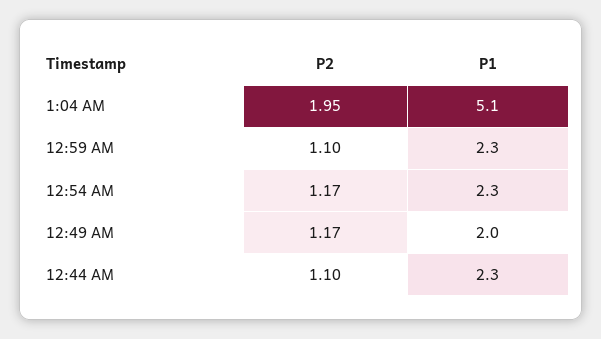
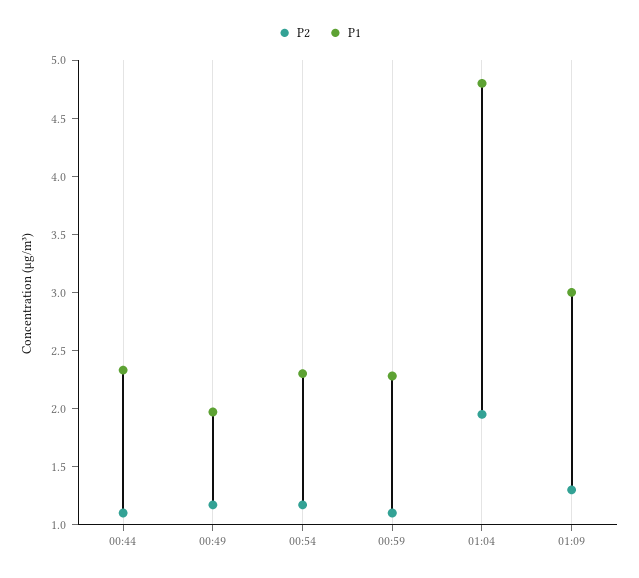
  {
    "P2": {
      "1:04 AM": 1.95,
      "12:59 AM": 1.1,
      "12:54 AM": 1.17,
      "12:49 AM": 1.17,
-     "12:44 AM": 1.1
+     "12:44 AM": 1.1,
+     "01:09": 1.3
    },
    "P1": {
-     "1:04 AM": 5.1,
+     "1:04 AM": 4.8,
      "12:59 AM": 2.3,
      "12:54 AM": 2.3,
      "12:49 AM": 2,
-     "12:44 AM": 2.3
+     "12:44 AM": 2.3,
+     "01:09": 3
    }
  }

